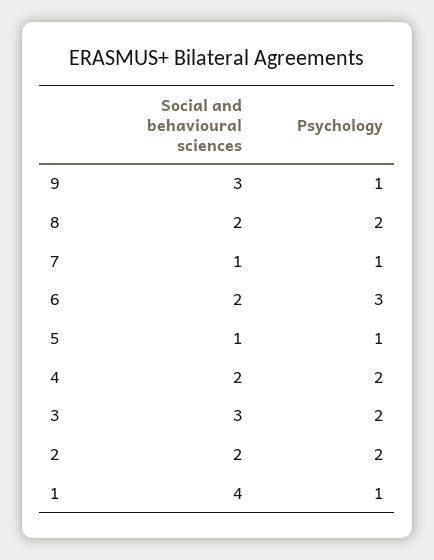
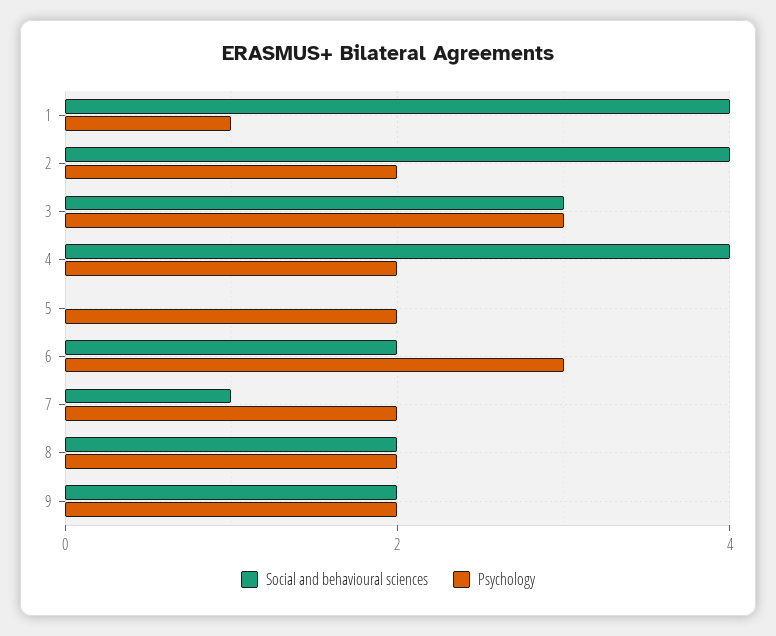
  {
    "Social and behavioural sciences": {
-     "9": 3,
+     "9": 2,
      "8": 2,
      "7": 1,
      "6": 2,
-     "5": 1,
+     "5": 0,
-     "4": 2,
+     "4": 4,
      "3": 3,
-     "2": 2,
+     "2": 4,
      "1": 4
    },
    "Psychology": {
-     "9": 1,
+     "9": 2,
      "8": 2,
-     "7": 1,
+     "7": 2,
      "6": 3,
-     "5": 1,
+     "5": 2,
      "4": 2,
-     "3": 2,
+     "3": 3,
      "2": 2,
      "1": 1
    }
  }

